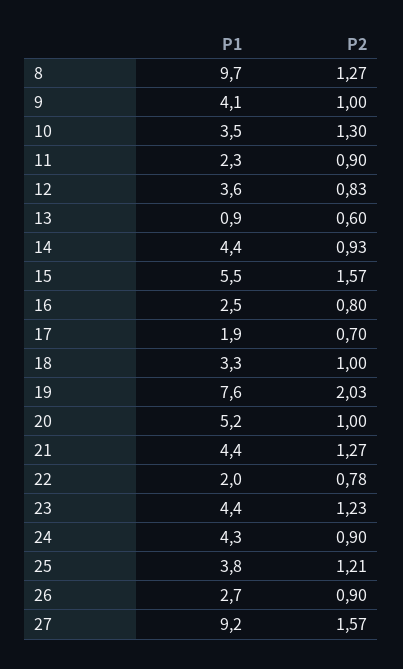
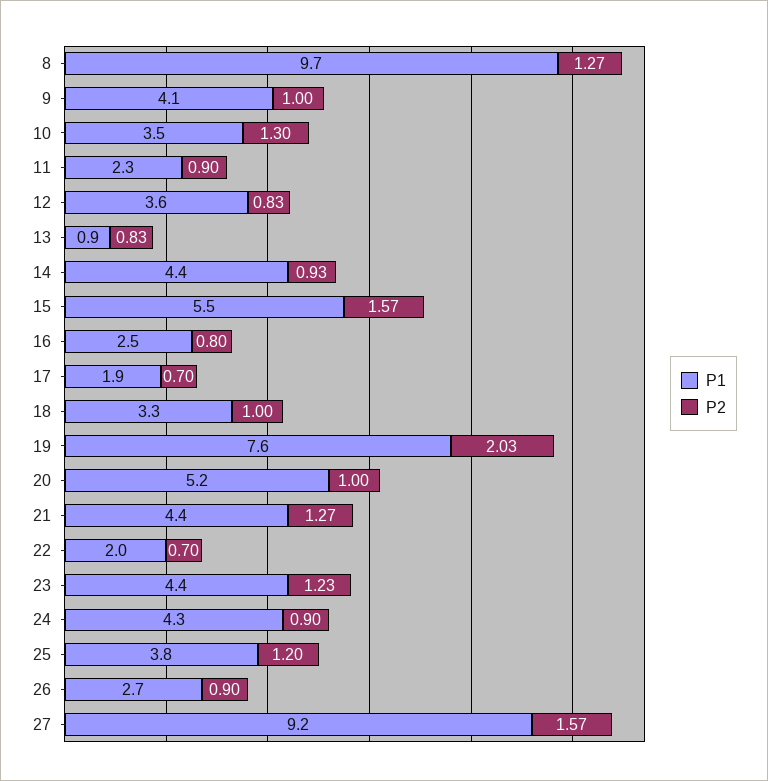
  {
    "P1": {
      "8": 9.7,
      "9": 4.1,
      "10": 3.5,
      "11": 2.3,
      "12": 3.6,
      "13": 0.9,
      "14": 4.4,
      "15": 5.5,
      "16": 2.5,
      "17": 1.9,
      "18": 3.3,
      "19": 7.6,
      "20": 5.2,
      "21": 4.4,
      "22": 2,
      "23": 4.4,
      "24": 4.3,
      "25": 3.8,
      "26": 2.7,
      "27": 9.2
    },
    "P2": {
      "8": 1.27,
      "9": 1,
      "10": 1.3,
      "11": 0.9,
      "12": 0.83,
-     "13": 0.6,
+     "13": 0.83,
      "14": 0.93,
      "15": 1.57,
      "16": 0.8,
      "17": 0.7,
      "18": 1,
      "19": 2.03,
      "20": 1,
      "21": 1.27,
-     "22": 0.78,
+     "22": 0.7,
      "23": 1.23,
      "24": 0.9,
-     "25": 1.21,
+     "25": 1.2,
      "26": 0.9,
      "27": 1.57
    }
  }

